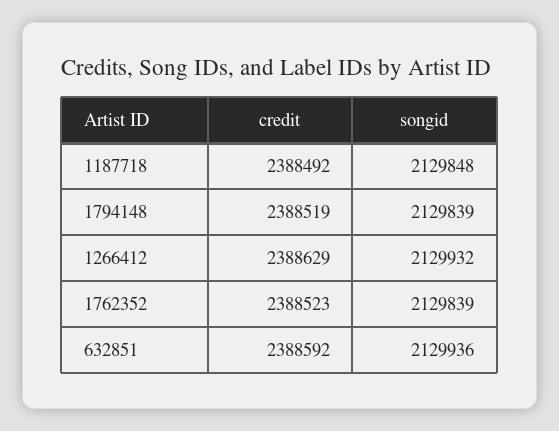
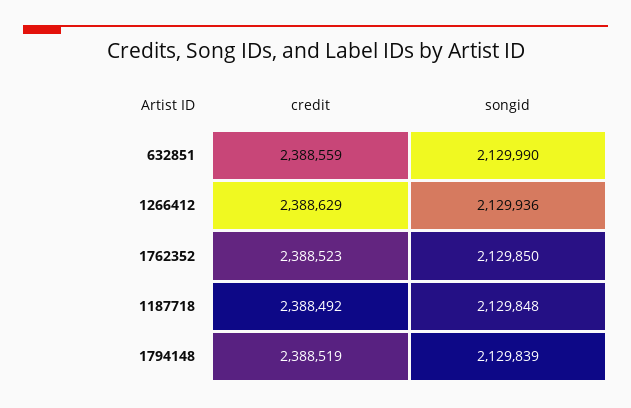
  {
    "credit": {
      "1187718": 2388492,
      "1794148": 2388519,
      "1266412": 2388629,
      "1762352": 2388523,
-     "632851": 2388592
+     "632851": 2388559
    },
    "songid": {
      "1187718": 2129848,
      "1794148": 2129839,
-     "1266412": 2129932,
+     "1266412": 2129936,
-     "1762352": 2129839,
+     "1762352": 2129850,
-     "632851": 2129936
+     "632851": 2129990
    }
  }

